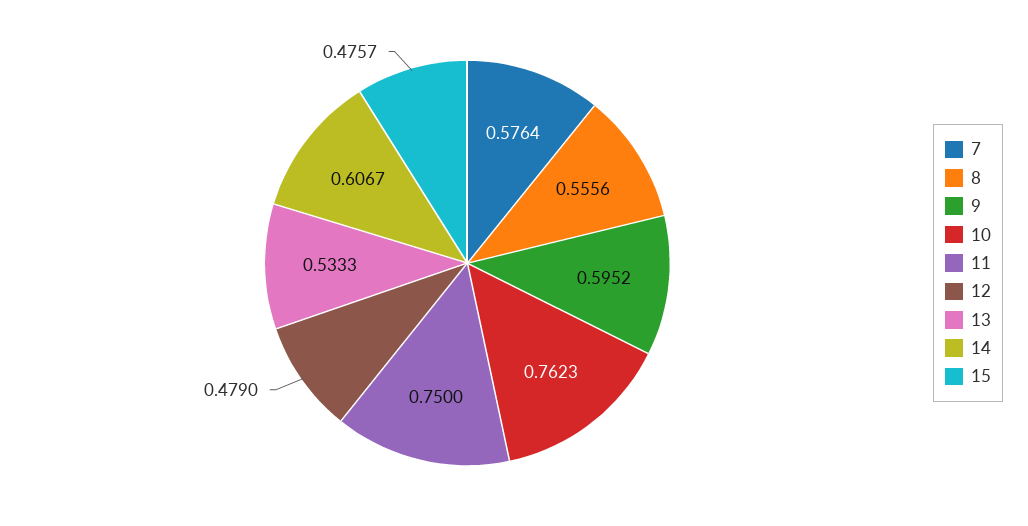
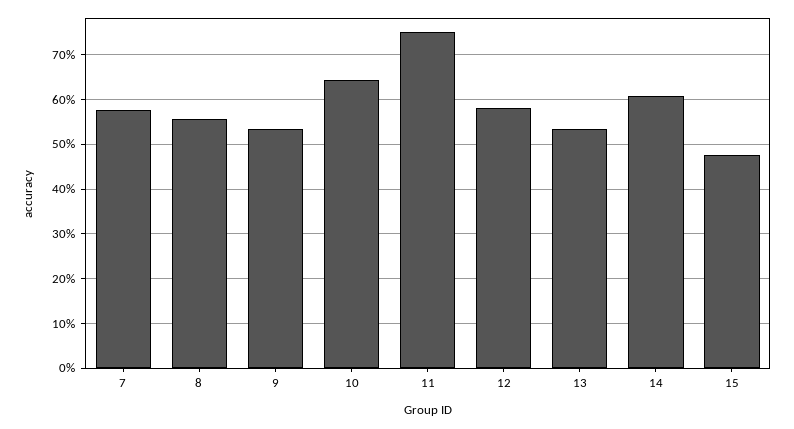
  {
    "7": 0.5764,
    "8": 0.5556,
-   "9": 0.5952,
+   "9": 0.54,
-   "10": 0.7623,
+   "10": 0.64,
    "11": 0.75,
-   "12": 0.479,
+   "12": 0.58,
    "13": 0.5333,
    "14": 0.6067,
    "15": 0.4757
  }

